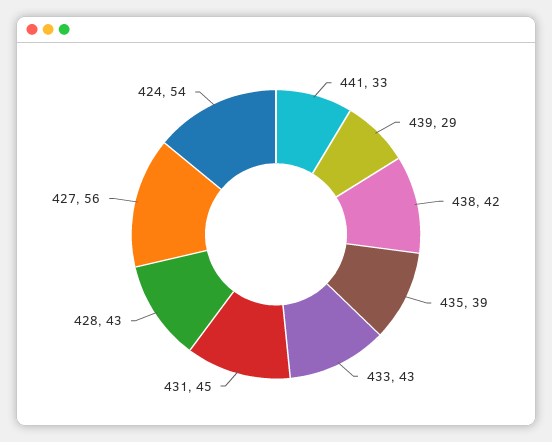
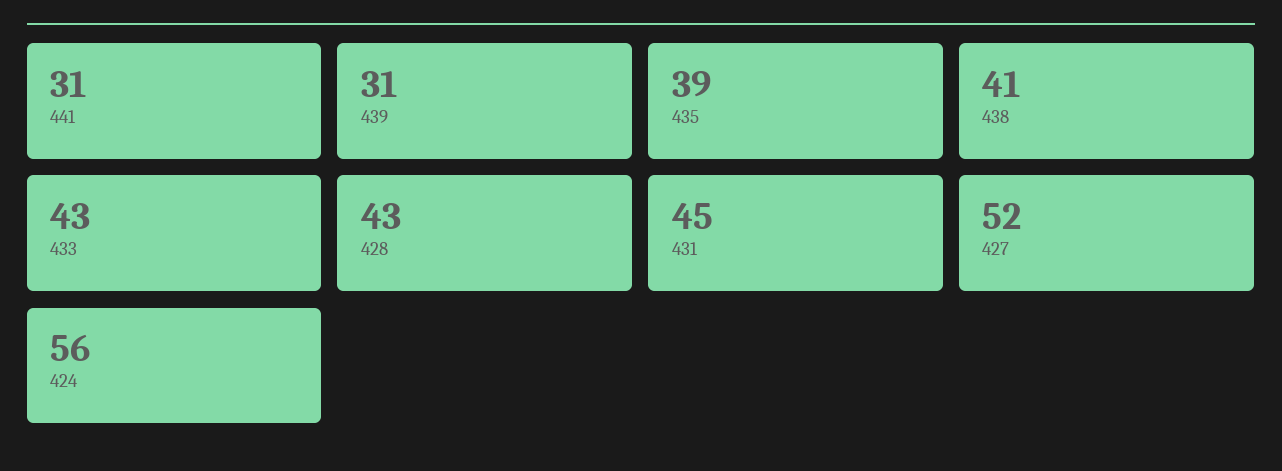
  {
-   "441": 33,
+   "441": 31,
-   "439": 29,
+   "439": 31,
-   "438": 42,
+   "438": 41,
    "435": 39,
    "433": 43,
    "431": 45,
    "428": 43,
-   "427": 56,
+   "427": 52,
-   "424": 54
+   "424": 56
  }

